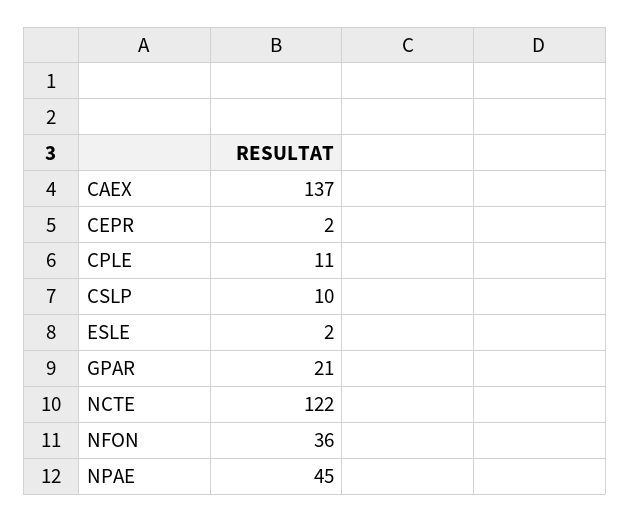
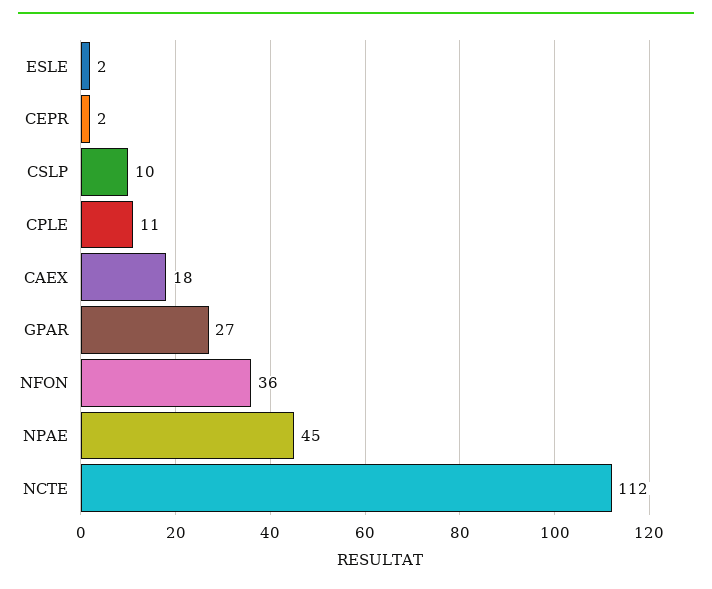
  {
-   "CAEX": 137,
+   "CAEX": 18,
    "CEPR": 2,
    "CPLE": 11,
    "CSLP": 10,
    "ESLE": 2,
-   "GPAR": 21,
+   "GPAR": 27,
-   "NCTE": 122,
+   "NCTE": 112,
    "NFON": 36,
    "NPAE": 45
  }

